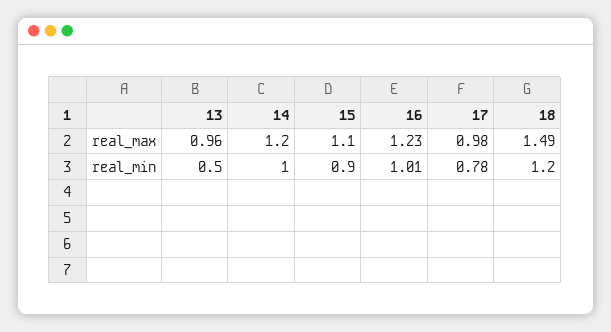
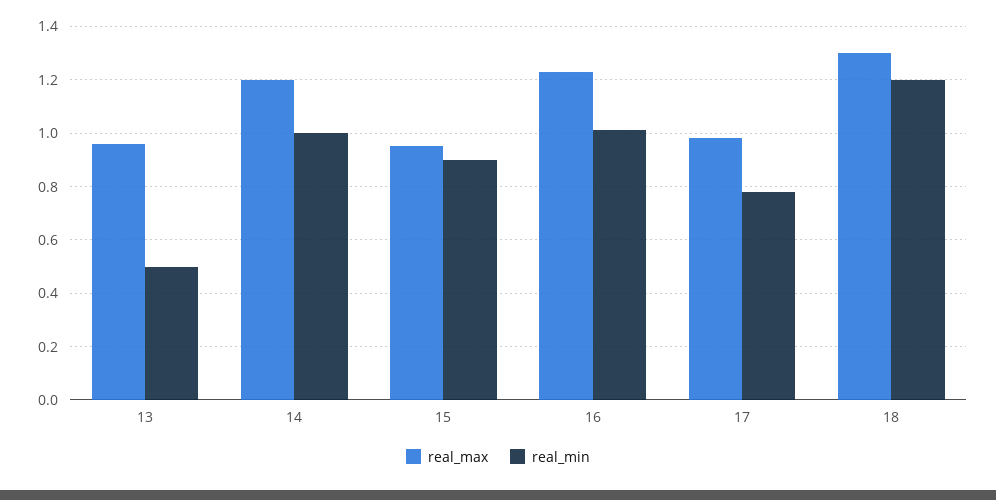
  {
    "real_max": {
      "13": 0.96,
      "14": 1.2,
-     "15": 1.1,
+     "15": 0.95,
      "16": 1.23,
      "17": 0.98,
-     "18": 1.49
+     "18": 1.3
    },
    "real_min": {
      "13": 0.5,
      "14": 1,
      "15": 0.9,
      "16": 1.01,
      "17": 0.78,
      "18": 1.2
    }
  }

